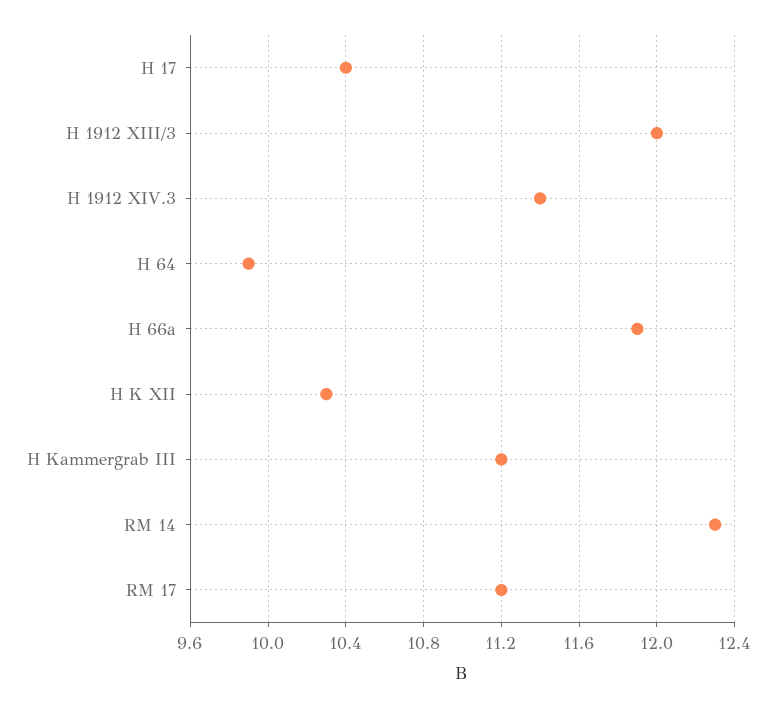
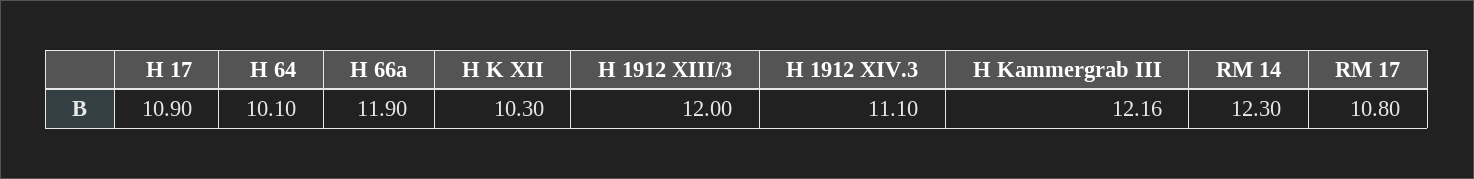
  {
-   "H 17": 10.4,
+   "H 17": 10.9,
    "H 1912 XIII/3": 12,
-   "H 1912 XIV.3": 11.4,
+   "H 1912 XIV.3": 11.1,
-   "H 64": 9.9,
+   "H 64": 10.1,
    "H 66a": 11.9,
    "H K XII": 10.3,
-   "H Kammergrab III": 11.2,
+   "H Kammergrab III": 12.16,
    "RM 14": 12.3,
-   "RM 17": 11.2
+   "RM 17": 10.8
  }

